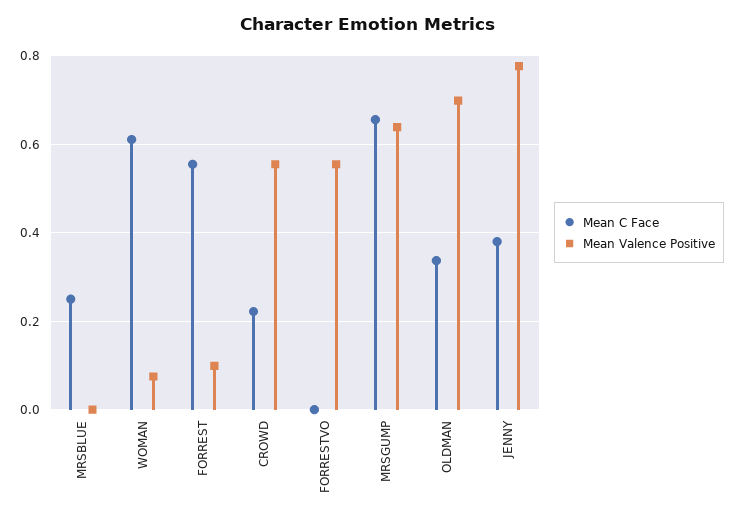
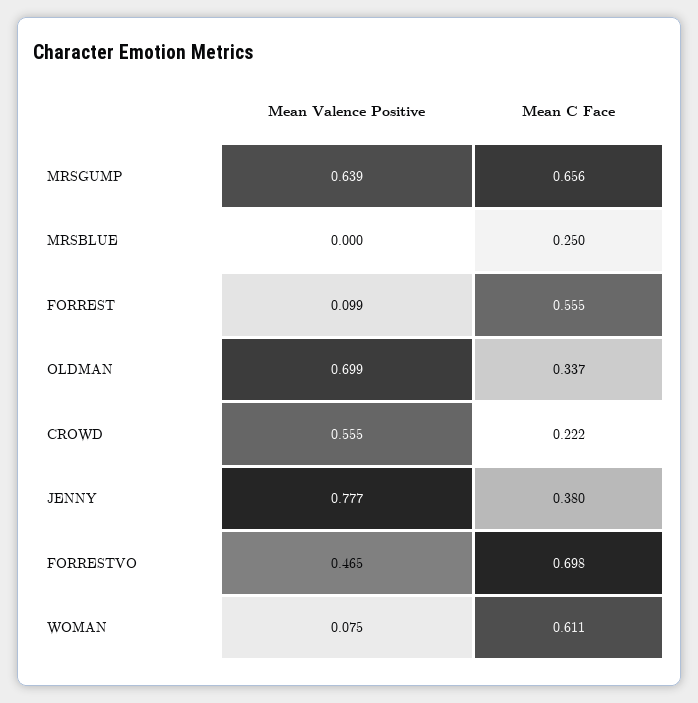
  {
    "Mean C Face": {
      "MRSBLUE": 0.25,
      "WOMAN": 0.611,
      "FORREST": 0.555,
      "CROWD": 0.222,
-     "FORRESTVO": 0,
+     "FORRESTVO": 0.698,
      "MRSGUMP": 0.656,
      "OLDMAN": 0.337,
      "JENNY": 0.38
    },
    "Mean Valence Positive": {
      "MRSBLUE": 0,
      "WOMAN": 0.075,
      "FORREST": 0.099,
      "CROWD": 0.555,
-     "FORRESTVO": 0.56,
+     "FORRESTVO": 0.465,
      "MRSGUMP": 0.639,
      "OLDMAN": 0.699,
      "JENNY": 0.777
    }
  }

